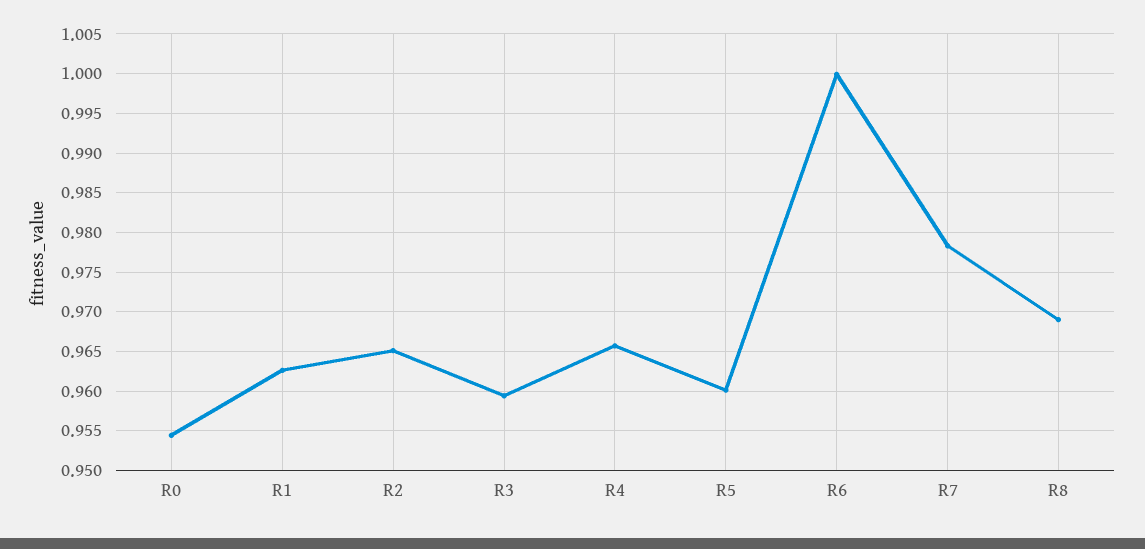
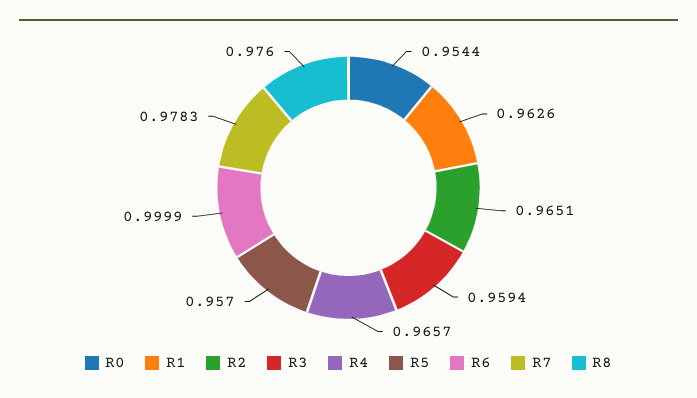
  {
    "R0": 0.9544,
    "R1": 0.9626,
    "R2": 0.9651,
    "R3": 0.9594,
    "R4": 0.9657,
-   "R5": 0.96,
+   "R5": 0.957,
    "R6": 0.9999,
    "R7": 0.9783,
-   "R8": 0.969
+   "R8": 0.976
  }

